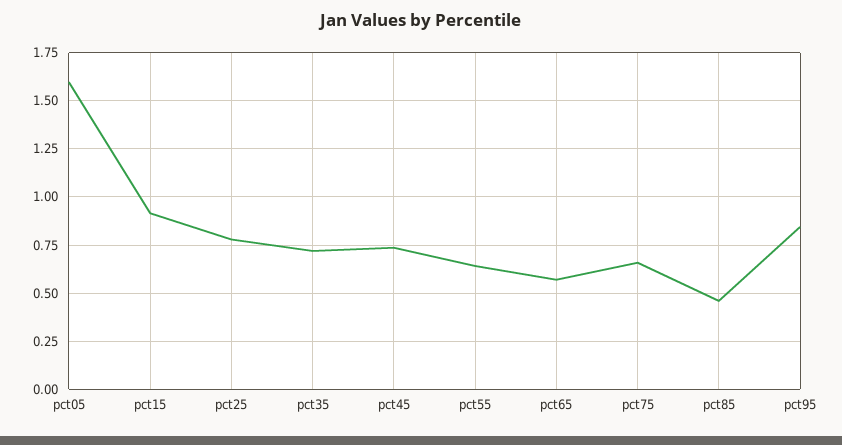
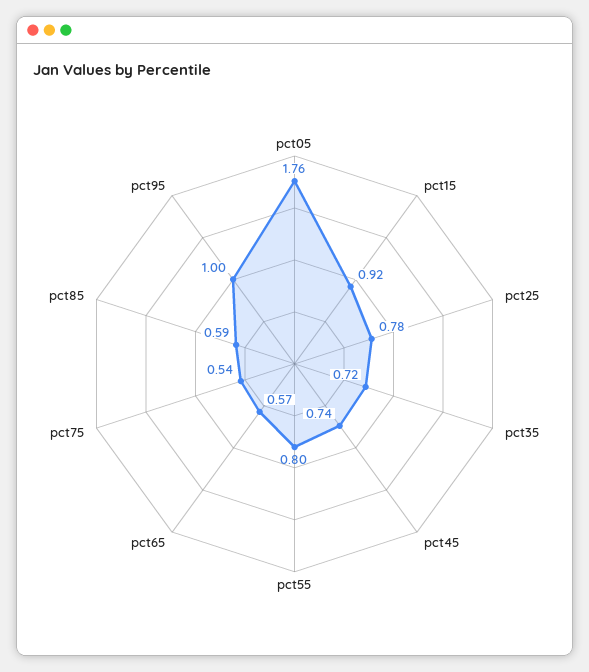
  {
-   "pct05": 1.6,
+   "pct05": 1.76,
    "pct15": 0.92,
    "pct25": 0.78,
    "pct35": 0.72,
    "pct45": 0.74,
-   "pct55": 0.65,
+   "pct55": 0.8,
    "pct65": 0.57,
-   "pct75": 0.65,
+   "pct75": 0.54,
-   "pct85": 0.45,
+   "pct85": 0.59,
-   "pct95": 0.85
+   "pct95": 1
  }

